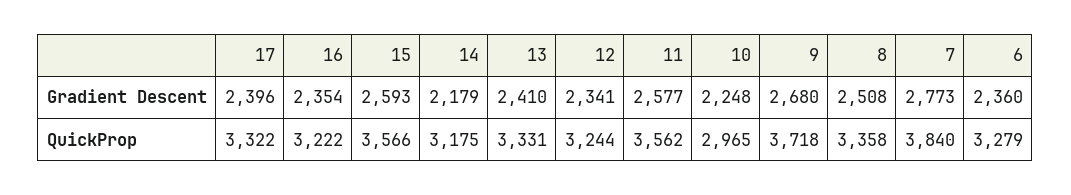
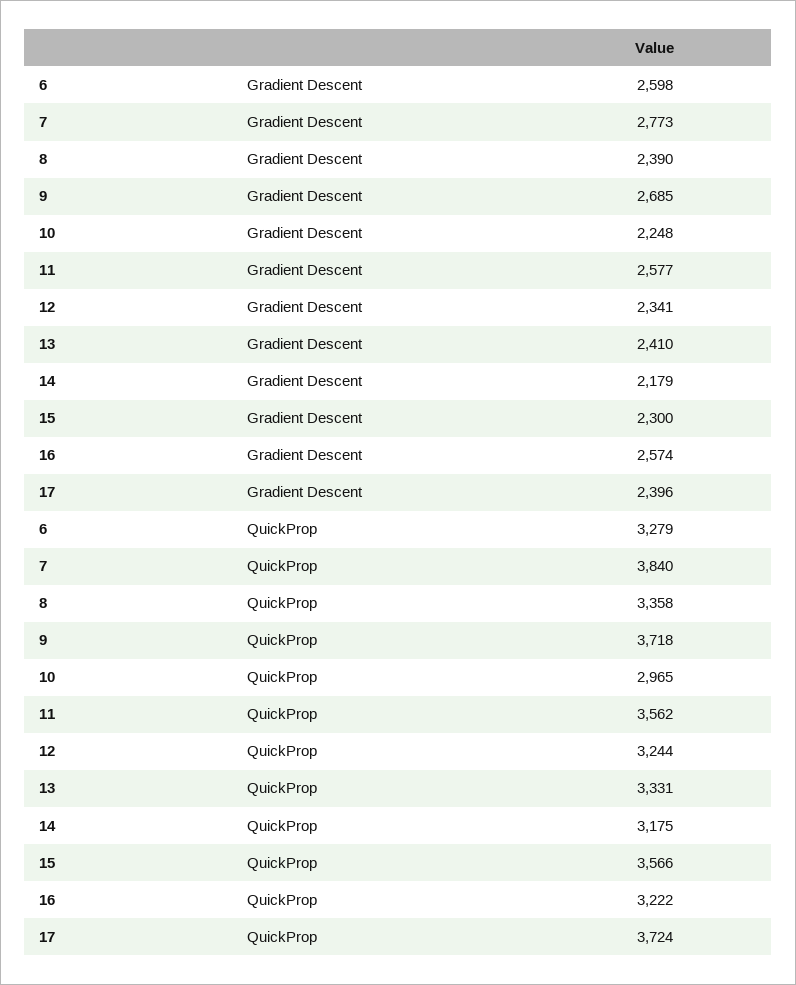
  {
    "17": {
      "Gradient Descent": 2396,
-     "QuickProp": 3322
+     "QuickProp": 3724
    },
    "16": {
-     "Gradient Descent": 2354,
+     "Gradient Descent": 2574,
      "QuickProp": 3222
    },
    "15": {
-     "Gradient Descent": 2593,
+     "Gradient Descent": 2300,
      "QuickProp": 3566
    },
    "14": {
      "Gradient Descent": 2179,
      "QuickProp": 3175
    },
    "13": {
      "Gradient Descent": 2410,
      "QuickProp": 3331
    },
    "12": {
      "Gradient Descent": 2341,
      "QuickProp": 3244
    },
    "11": {
      "Gradient Descent": 2577,
      "QuickProp": 3562
    },
    "10": {
      "Gradient Descent": 2248,
      "QuickProp": 2965
    },
    "9": {
-     "Gradient Descent": 2680,
+     "Gradient Descent": 2685,
      "QuickProp": 3718
    },
    "8": {
-     "Gradient Descent": 2508,
+     "Gradient Descent": 2390,
      "QuickProp": 3358
    },
    "7": {
      "Gradient Descent": 2773,
      "QuickProp": 3840
    },
    "6": {
-     "Gradient Descent": 2360,
+     "Gradient Descent": 2598,
      "QuickProp": 3279
    }
  }

